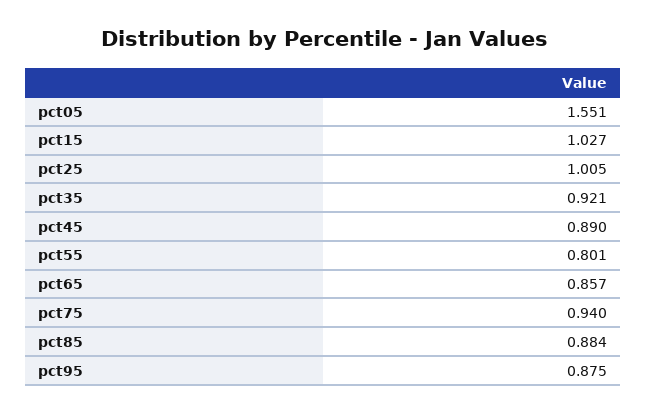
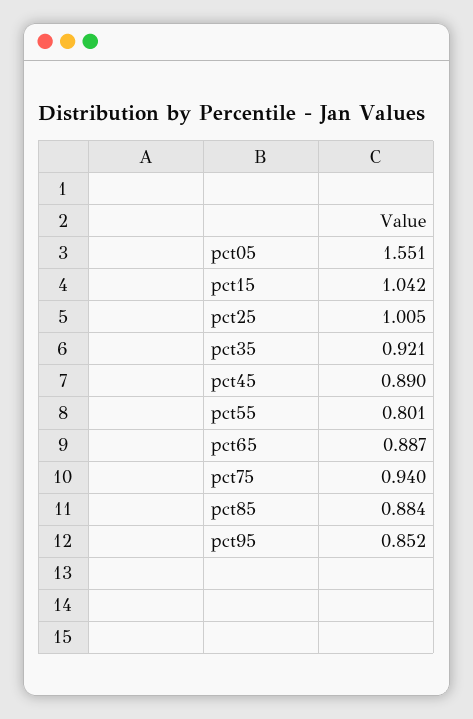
  {
    "pct05": 1.551,
-   "pct15": 1.027,
+   "pct15": 1.042,
    "pct25": 1.005,
    "pct35": 0.921,
    "pct45": 0.89,
    "pct55": 0.801,
-   "pct65": 0.857,
+   "pct65": 0.887,
    "pct75": 0.94,
    "pct85": 0.884,
-   "pct95": 0.875
+   "pct95": 0.852
  }

